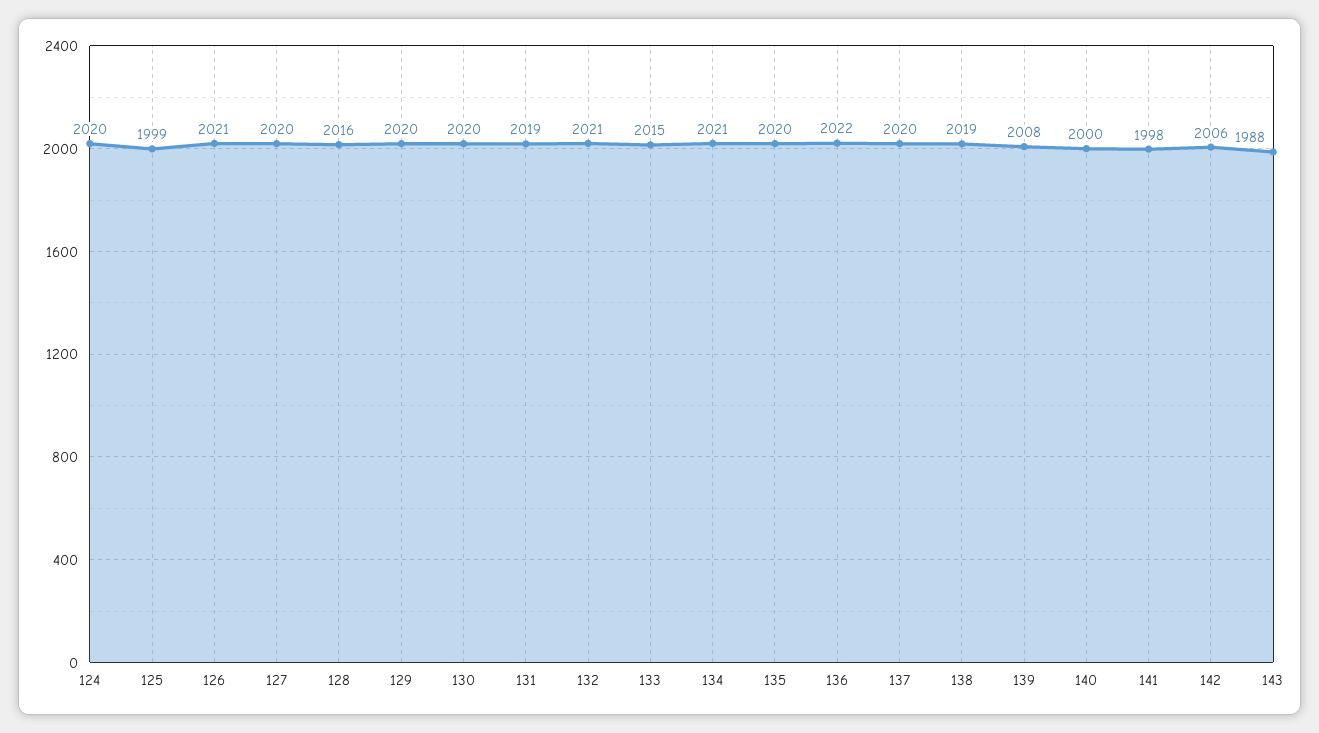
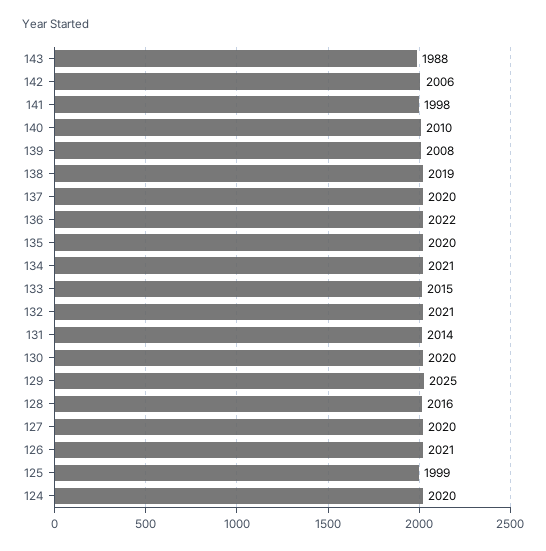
  {
    "124": 2020,
    "125": 1999,
    "126": 2021,
    "127": 2020,
    "128": 2016,
-   "129": 2020,
+   "129": 2025,
    "130": 2020,
-   "131": 2019,
+   "131": 2014,
    "132": 2021,
    "133": 2015,
    "134": 2021,
    "135": 2020,
    "136": 2022,
    "137": 2020,
    "138": 2019,
    "139": 2008,
-   "140": 2000,
+   "140": 2010,
    "141": 1998,
    "142": 2006,
    "143": 1988
  }

